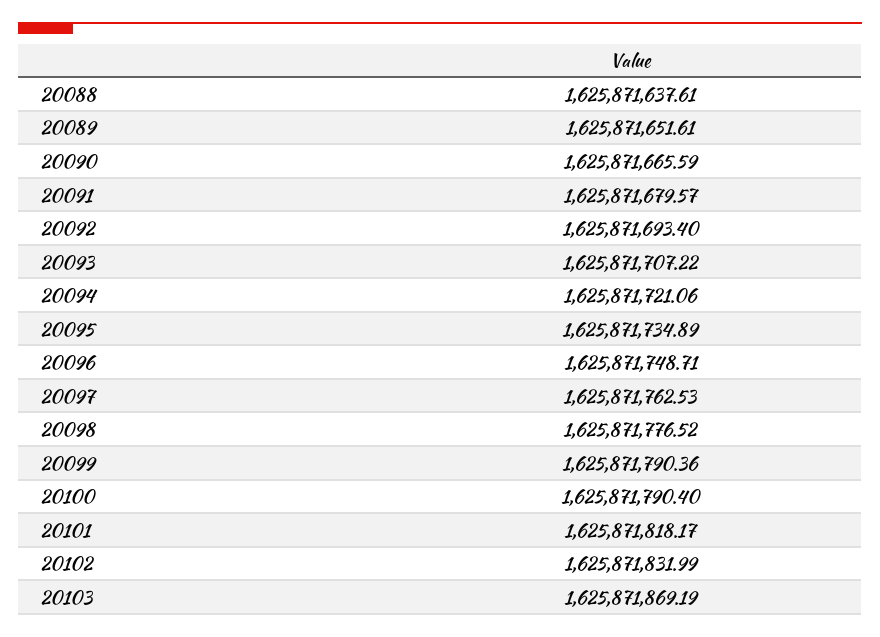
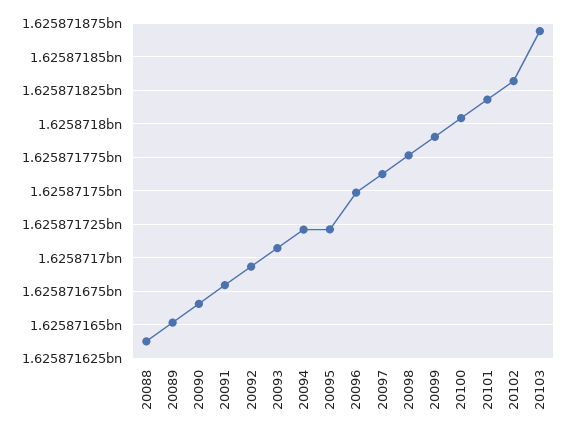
  {
    "20088": 1625871637.61,
    "20089": 1625871651.61,
    "20090": 1625871665.59,
    "20091": 1625871679.57,
    "20092": 1625871693.4,
    "20093": 1625871707.22,
    "20094": 1625871721.06,
-   "20095": 1625871734.89,
+   "20095": 1625871720,
    "20096": 1625871748.71,
    "20097": 1625871762.53,
    "20098": 1625871776.52,
    "20099": 1625871790.36,
-   "20100": 1625871790.4,
+   "20100": 1625871805,
    "20101": 1625871818.17,
    "20102": 1625871831.99,
    "20103": 1625871869.19
  }

